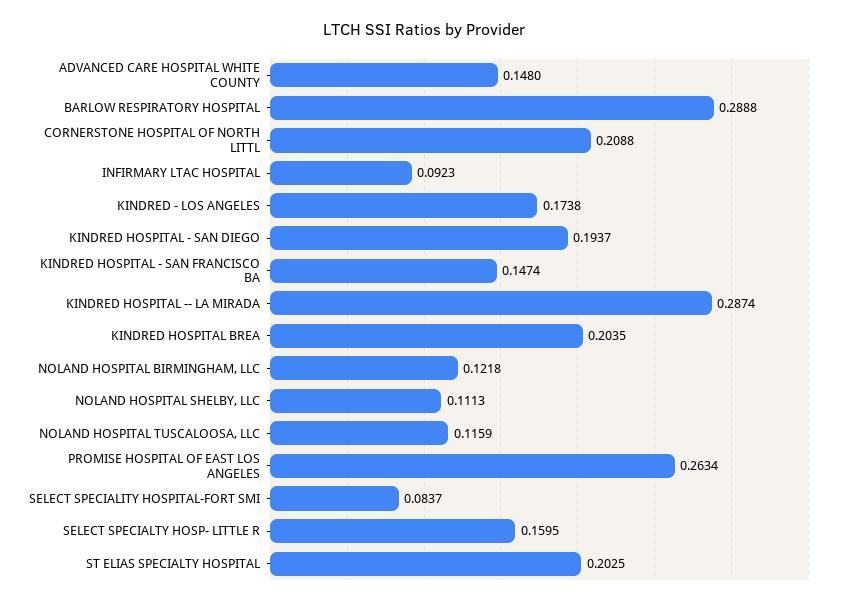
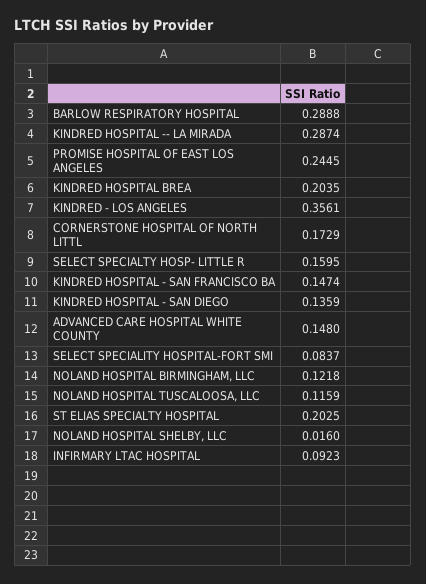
  {
    "ADVANCED CARE HOSPITAL WHITE COUNTY": 0.148,
    "BARLOW RESPIRATORY HOSPITAL": 0.2888,
-   "CORNERSTONE HOSPITAL OF NORTH LITTL": 0.2088,
+   "CORNERSTONE HOSPITAL OF NORTH LITTL": 0.1729,
    "INFIRMARY LTAC HOSPITAL": 0.0923,
-   "KINDRED - LOS ANGELES": 0.1738,
+   "KINDRED - LOS ANGELES": 0.3561,
-   "KINDRED HOSPITAL - SAN DIEGO": 0.1937,
+   "KINDRED HOSPITAL - SAN DIEGO": 0.1359,
    "KINDRED HOSPITAL - SAN FRANCISCO BA": 0.1474,
    "KINDRED HOSPITAL -- LA MIRADA": 0.2874,
    "KINDRED HOSPITAL BREA": 0.2035,
    "NOLAND HOSPITAL BIRMINGHAM, LLC": 0.1218,
-   "NOLAND HOSPITAL SHELBY, LLC": 0.1113,
+   "NOLAND HOSPITAL SHELBY, LLC": 0.016,
    "NOLAND HOSPITAL TUSCALOOSA, LLC": 0.1159,
-   "PROMISE HOSPITAL OF EAST LOS ANGELES": 0.2634,
+   "PROMISE HOSPITAL OF EAST LOS ANGELES": 0.2445,
    "SELECT SPECIALITY HOSPITAL-FORT SMI": 0.0837,
    "SELECT SPECIALTY HOSP- LITTLE R": 0.1595,
    "ST ELIAS SPECIALTY HOSPITAL": 0.2025
  }

